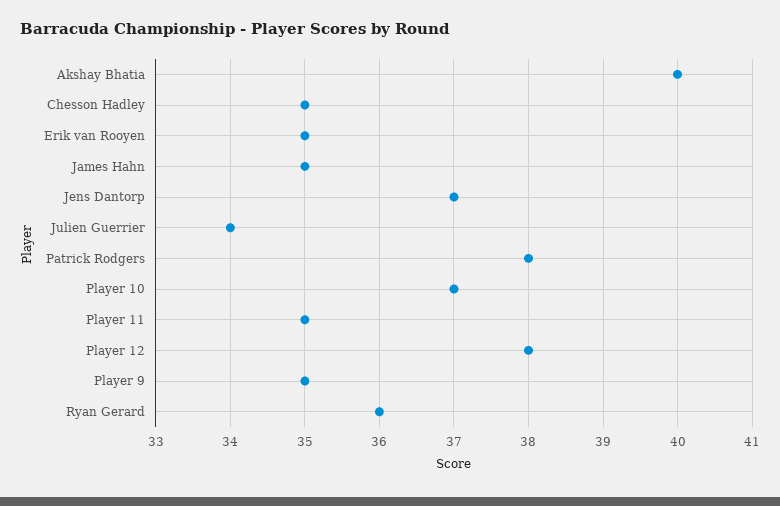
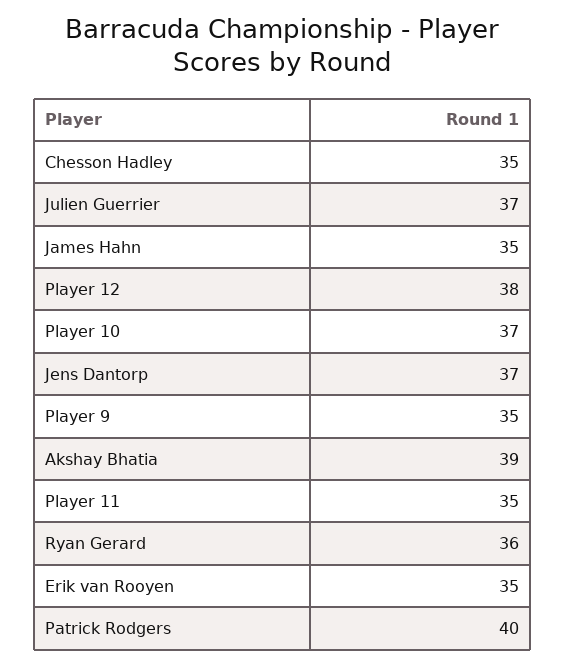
  {
-   "Akshay Bhatia": 40,
+   "Akshay Bhatia": 39,
    "Chesson Hadley": 35,
    "Erik van Rooyen": 35,
    "James Hahn": 35,
    "Jens Dantorp": 37,
-   "Julien Guerrier": 34,
+   "Julien Guerrier": 37,
-   "Patrick Rodgers": 38,
+   "Patrick Rodgers": 40,
    "Player 10": 37,
    "Player 11": 35,
    "Player 12": 38,
    "Player 9": 35,
    "Ryan Gerard": 36
  }

